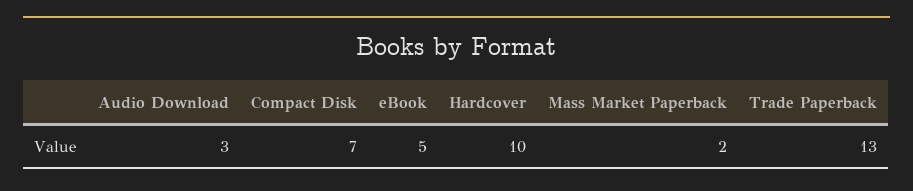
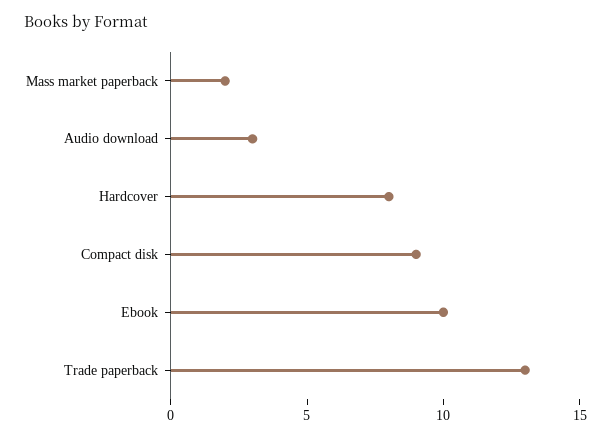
  {
    "Audio Download": 3,
-   "Compact Disk": 7,
+   "Compact Disk": 9,
-   "eBook": 5,
+   "eBook": 10,
-   "Hardcover": 10,
+   "Hardcover": 8,
    "Mass Market Paperback": 2,
    "Trade Paperback": 13
  }

